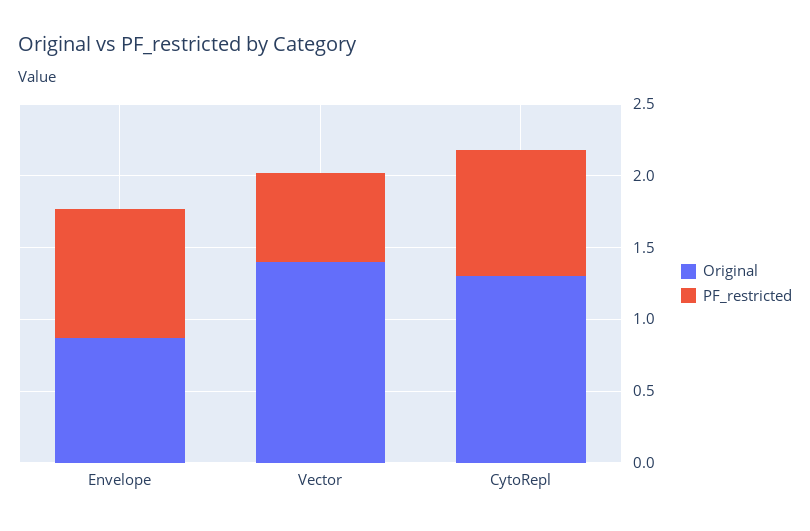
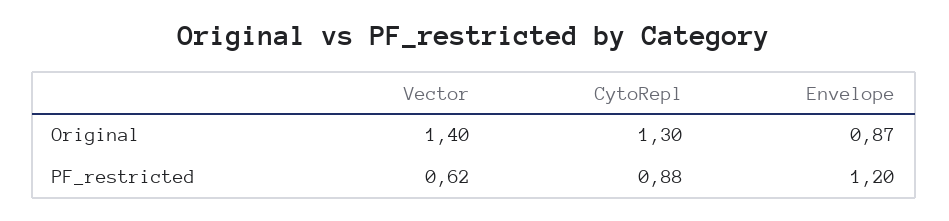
  {
    "Original": {
      "Envelope": 0.87,
      "Vector": 1.4,
      "CytoRepl": 1.3
    },
    "PF_restricted": {
-     "Envelope": 0.9,
+     "Envelope": 1.2,
      "Vector": 0.62,
      "CytoRepl": 0.88
    }
  }

